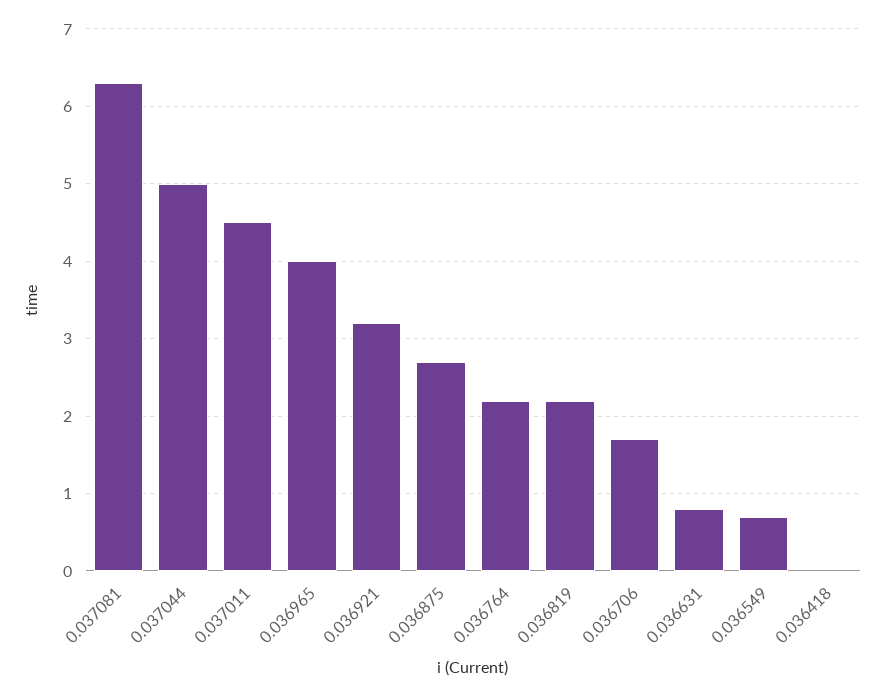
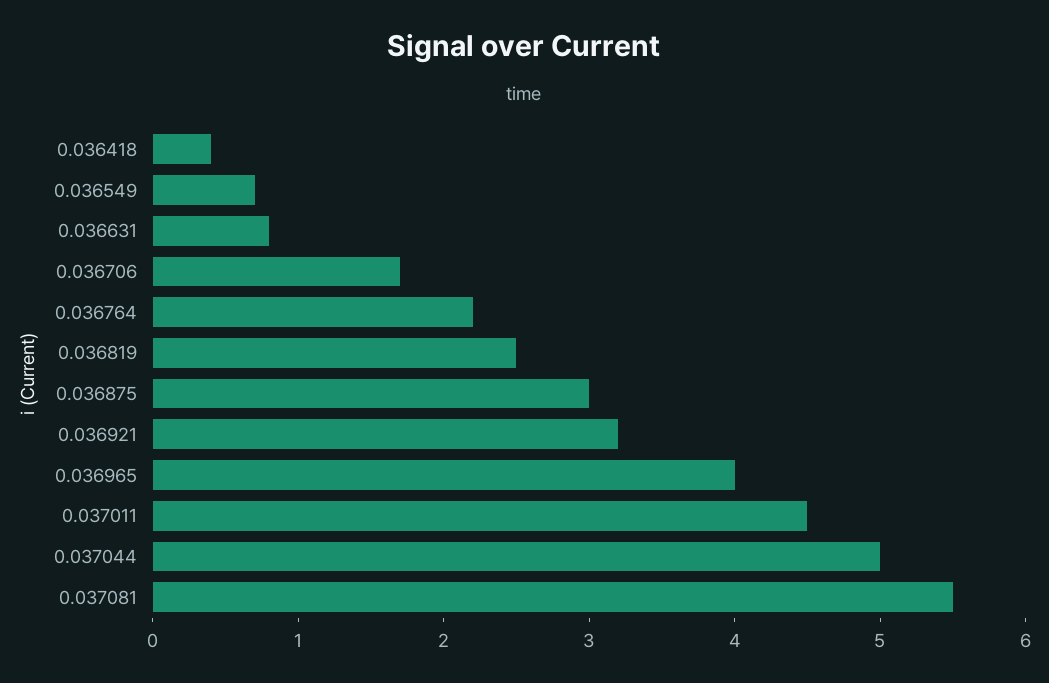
  {
-   "0.037081": 6.3,
+   "0.037081": 5.5,
    "0.037044": 5,
    "0.037011": 4.5,
    "0.036965": 4,
    "0.036921": 3.2,
-   "0.036875": 2.7,
+   "0.036875": 3,
    "0.036764": 2.2,
-   "0.036819": 2.2,
+   "0.036819": 2.5,
    "0.036706": 1.7,
    "0.036631": 0.8,
    "0.036549": 0.7,
-   "0.036418": 0
+   "0.036418": 0.4
  }

